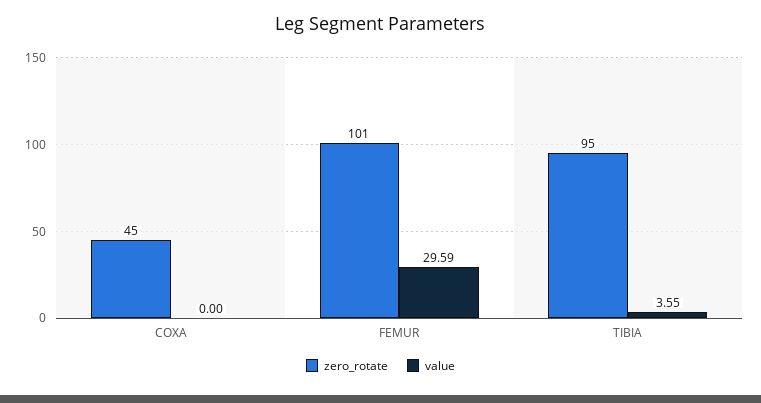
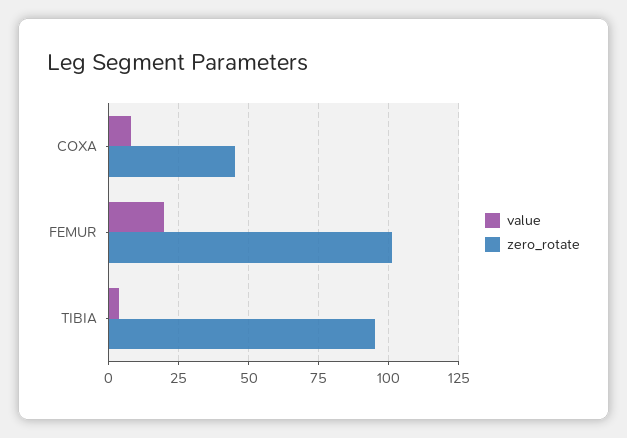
  {
    "zero_rotate": {
      "COXA": 45,
      "FEMUR": 101,
      "TIBIA": 95
    },
    "value": {
-     "COXA": 0,
+     "COXA": 7.5,
-     "FEMUR": 29.59,
+     "FEMUR": 20,
      "TIBIA": 3.55
    }
  }

